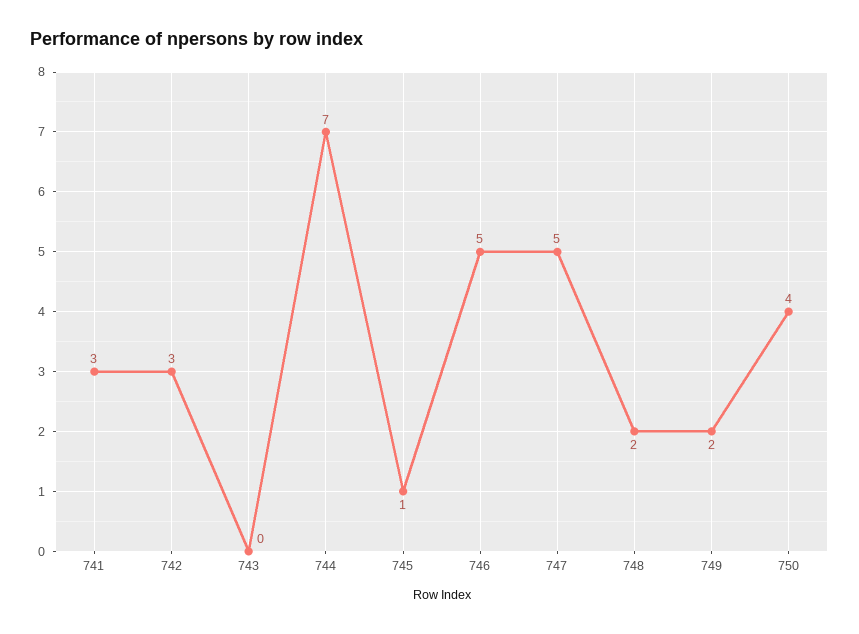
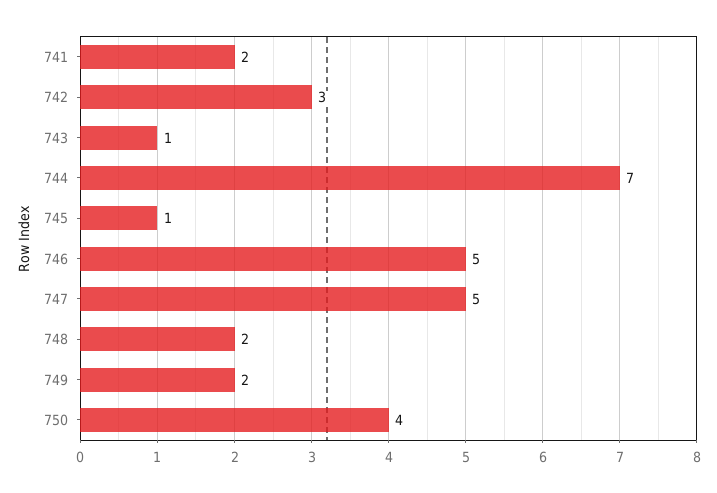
  {
-   "741": 3,
+   "741": 2,
    "742": 3,
-   "743": 0,
+   "743": 1,
    "744": 7,
    "745": 1,
    "746": 5,
    "747": 5,
    "748": 2,
    "749": 2,
    "750": 4
  }

